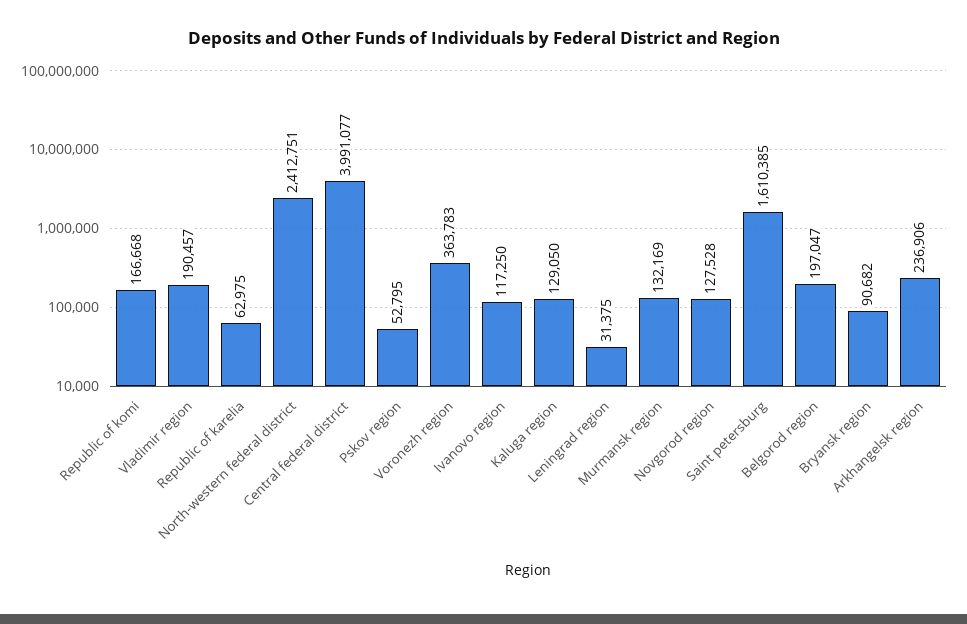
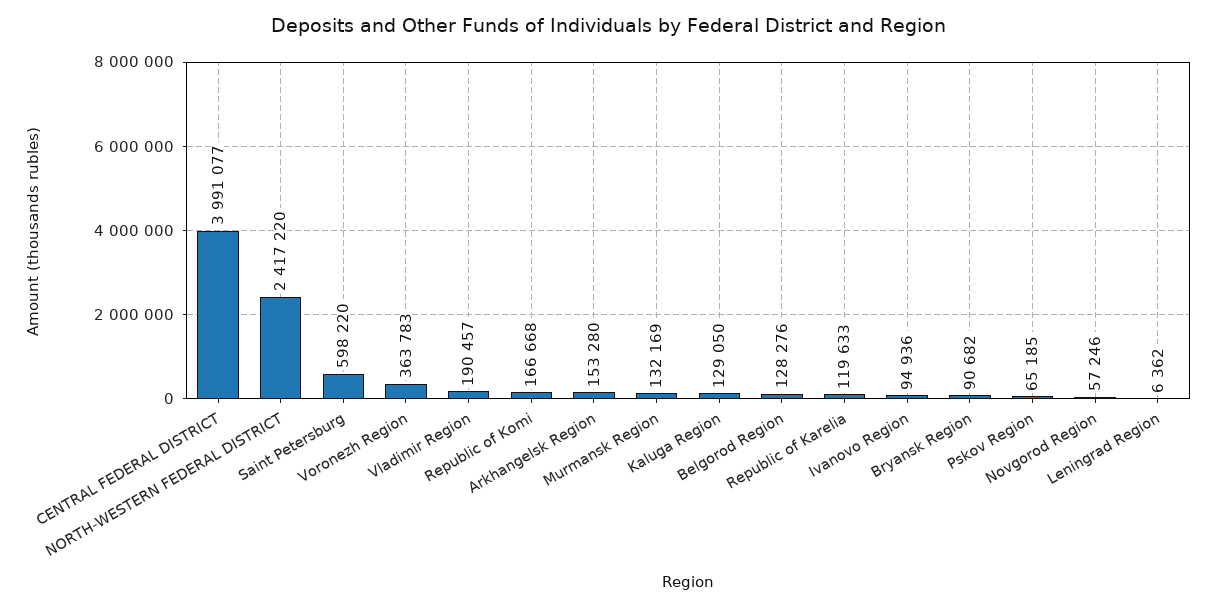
  {
    "Republic of komi": 166668,
    "Vladimir region": 190457,
-   "Republic of karelia": 62975,
+   "Republic of karelia": 119633,
-   "North-western federal district": 2412751,
+   "North-western federal district": 2417220,
    "Central federal district": 3991077,
-   "Pskov region": 52795,
+   "Pskov region": 65185,
    "Voronezh region": 363783,
-   "Ivanovo region": 117250,
+   "Ivanovo region": 94936,
    "Kaluga region": 129050,
-   "Leningrad region": 31375,
+   "Leningrad region": 6362,
    "Murmansk region": 132169,
-   "Novgorod region": 127528,
+   "Novgorod region": 57246,
-   "Saint petersburg": 1610385,
+   "Saint petersburg": 598220,
-   "Belgorod region": 197047,
+   "Belgorod region": 128276,
    "Bryansk region": 90682,
-   "Arkhangelsk region": 236906
+   "Arkhangelsk region": 153280
  }

